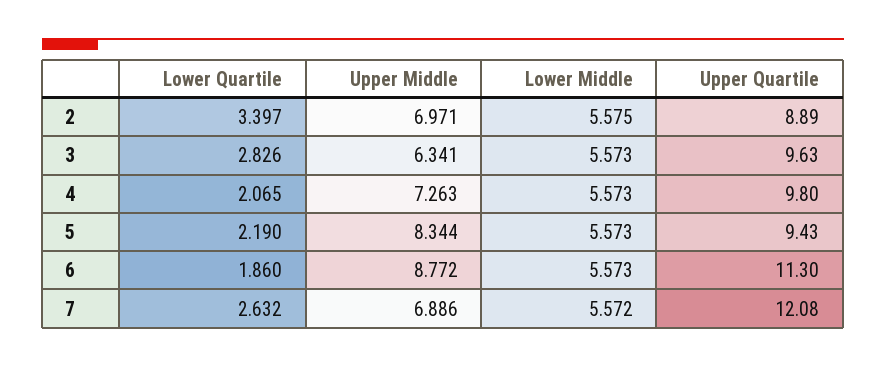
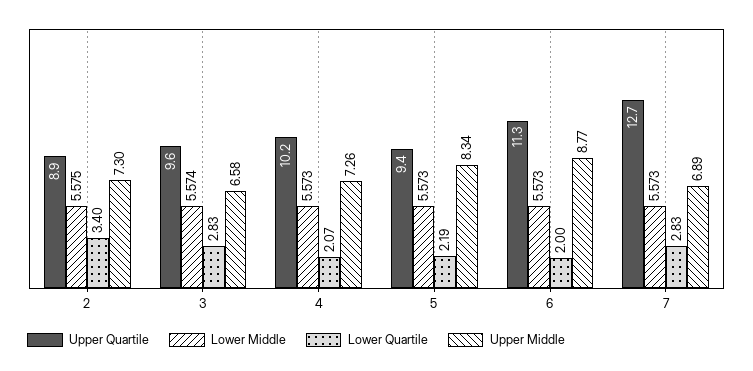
  {
    "Lower Quartile": {
      "2": 3.397,
      "3": 2.826,
      "4": 2.065,
      "5": 2.19,
-     "6": 1.86,
+     "6": 2,
-     "7": 2.632
+     "7": 2.83
    },
    "Upper Middle": {
-     "2": 6.971,
+     "2": 7.3,
-     "3": 6.341,
+     "3": 6.58,
      "4": 7.263,
      "5": 8.344,
      "6": 8.772,
      "7": 6.886
    },
    "Lower Middle": {
      "2": 5.575,
-     "3": 5.573,
+     "3": 5.574,
      "4": 5.573,
      "5": 5.573,
      "6": 5.573,
-     "7": 5.572
+     "7": 5.573
    },
    "Upper Quartile": {
      "2": 8.89,
      "3": 9.63,
-     "4": 9.8,
+     "4": 10.2,
      "5": 9.43,
      "6": 11.3,
-     "7": 12.08
+     "7": 12.7
    }
  }

